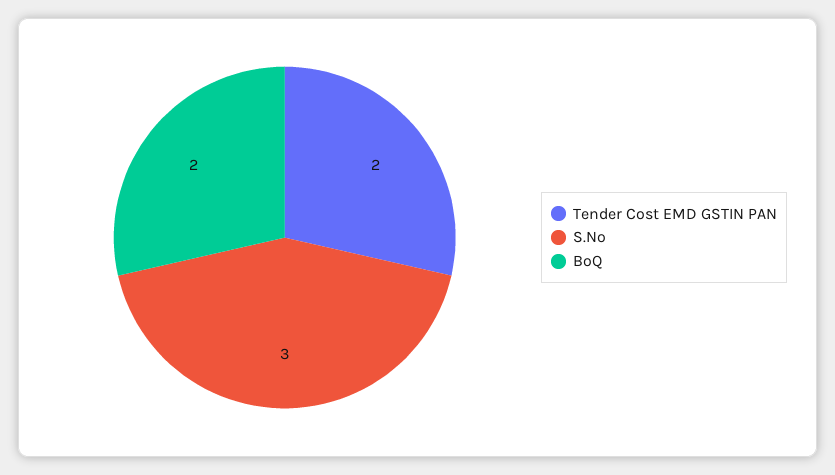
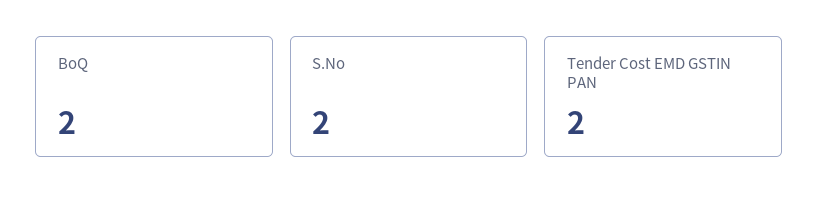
  {
    "Tender Cost EMD GSTIN PAN": 2,
-   "S.No": 3,
+   "S.No": 2,
    "BoQ": 2
  }

